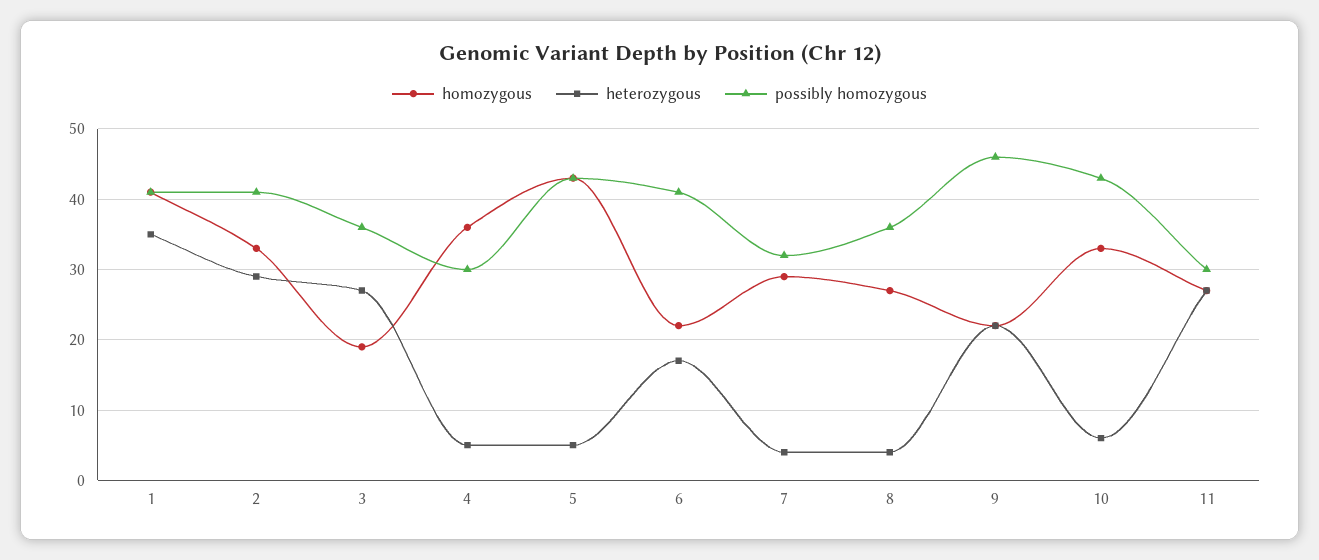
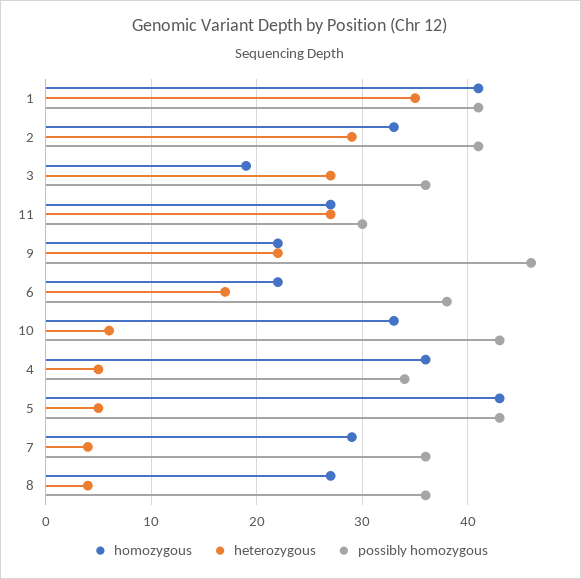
  {
    "homozygous": {
      "1": 41,
      "2": 33,
      "3": 19,
      "4": 36,
      "5": 43,
      "6": 22,
      "7": 29,
      "8": 27,
      "9": 22,
      "10": 33,
      "11": 27
    },
    "heterozygous": {
      "1": 35,
      "2": 29,
      "3": 27,
      "4": 5,
      "5": 5,
      "6": 17,
      "7": 4,
      "8": 4,
      "9": 22,
      "10": 6,
      "11": 27
    },
    "possibly homozygous": {
      "1": 41,
      "2": 41,
      "3": 36,
-     "4": 30,
+     "4": 34,
      "5": 43,
-     "6": 41,
+     "6": 38,
-     "7": 32,
+     "7": 36,
      "8": 36,
      "9": 46,
      "10": 43,
      "11": 30
    }
  }

